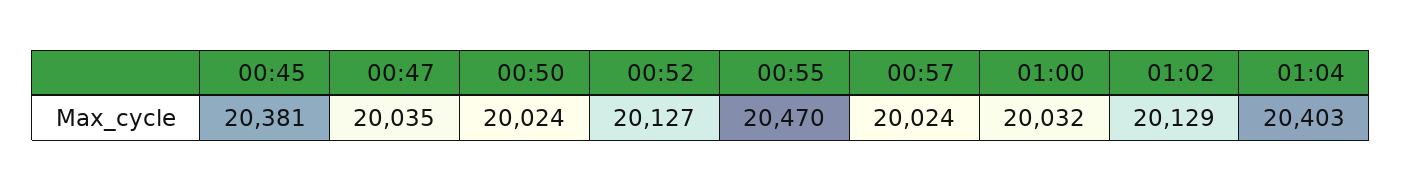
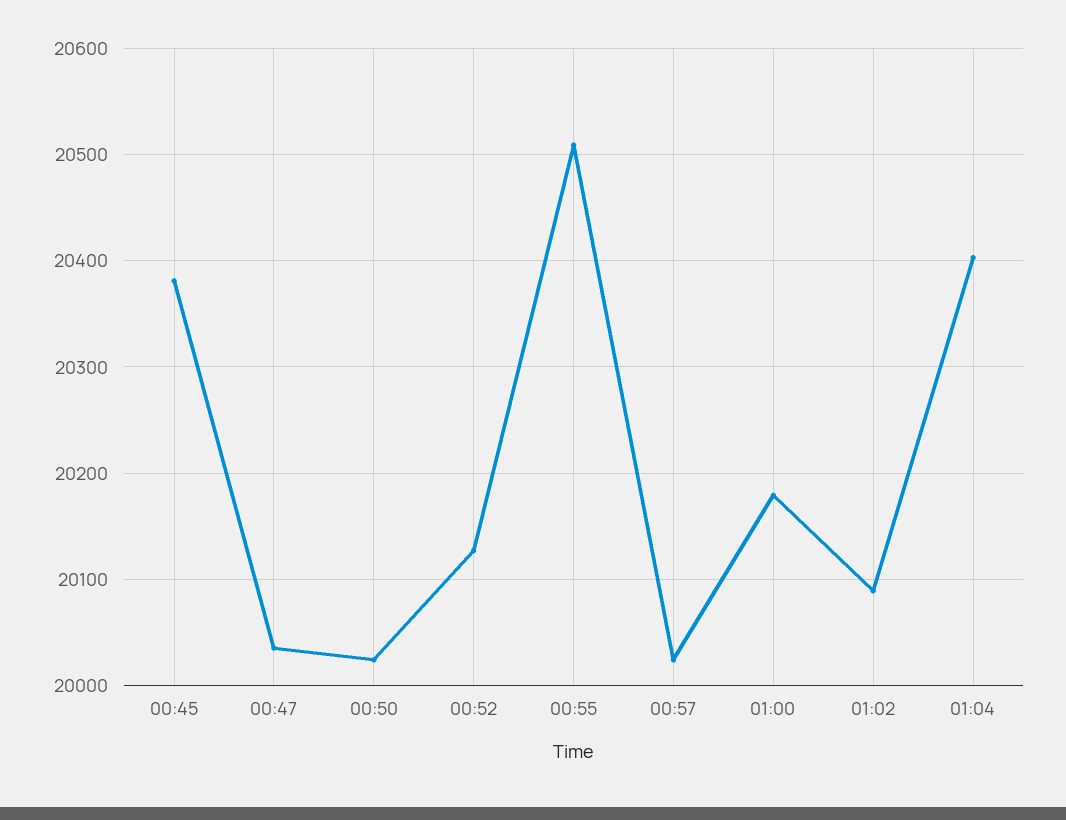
  {
    "00:45": 20381,
    "00:47": 20035,
    "00:50": 20024,
    "00:52": 20127,
-   "00:55": 20470,
+   "00:55": 20510,
    "00:57": 20024,
-   "01:00": 20032,
+   "01:00": 20180,
-   "01:02": 20129,
+   "01:02": 20090,
    "01:04": 20403
  }

